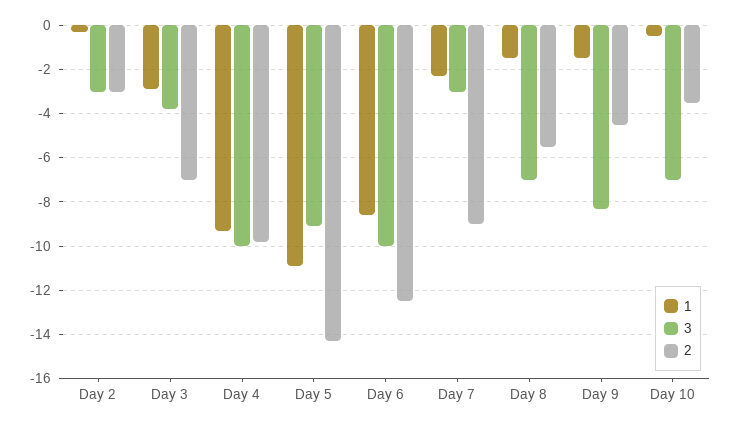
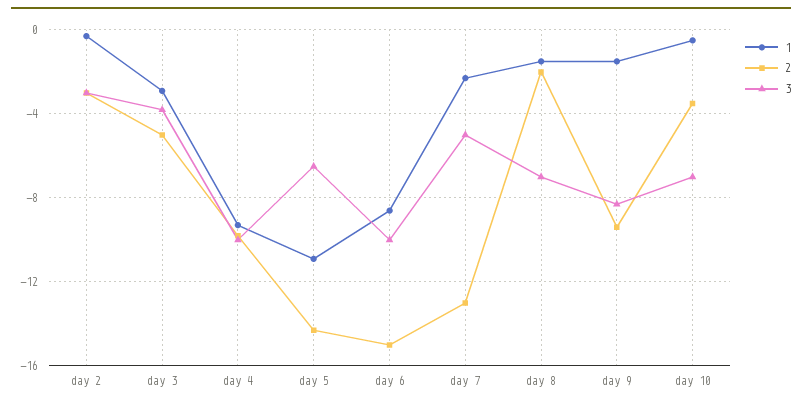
  {
    "1": {
      "Day 2": -0.5,
      "Day 3": -3,
      "Day 4": -9.5,
      "Day 5": -11,
      "Day 6": -8.5,
      "Day 7": -2.5,
      "Day 8": -1.5,
      "Day 9": -1.5,
      "Day 10": -0.5
    },
    "3": {
      "Day 2": -3,
      "Day 3": -4,
      "Day 4": -10,
-     "Day 5": -9,
+     "Day 5": -6.5,
      "Day 6": -10,
-     "Day 7": -3,
+     "Day 7": -5,
      "Day 8": -7,
      "Day 9": -8.5,
      "Day 10": -7
    },
    "2": {
      "Day 2": -3,
-     "Day 3": -7,
+     "Day 3": -5,
      "Day 4": -10,
      "Day 5": -14.5,
-     "Day 6": -12.5,
+     "Day 6": -15,
-     "Day 7": -9,
+     "Day 7": -13,
-     "Day 8": -5.5,
+     "Day 8": -2,
-     "Day 9": -4.5,
+     "Day 9": -9.5,
      "Day 10": -3.5
    }
  }

